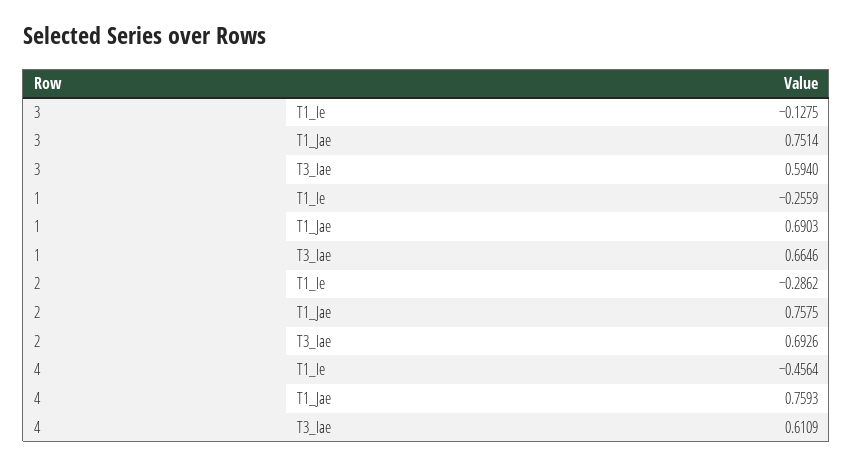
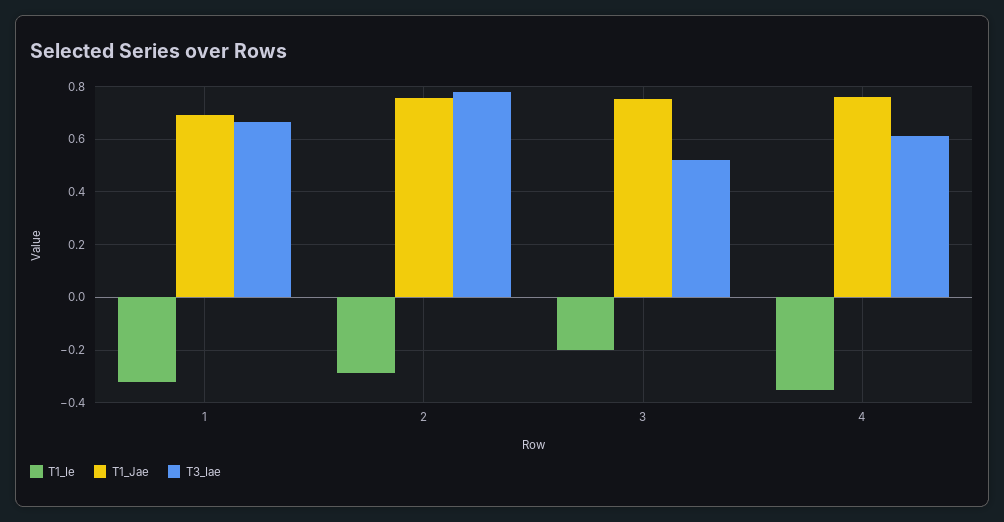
  {
    "T1_Ie": {
-     "3": -0.1275,
+     "3": -0.2,
-     "1": -0.2559,
+     "1": -0.325,
      "2": -0.2862,
-     "4": -0.4564
+     "4": -0.35
    },
    "T1_Jae": {
      "3": 0.7514,
      "1": 0.6903,
      "2": 0.7575,
      "4": 0.7593
    },
    "T3_Iae": {
-     "3": 0.594,
+     "3": 0.525,
      "1": 0.6646,
-     "2": 0.6926,
+     "2": 0.775,
      "4": 0.6109
    }
  }

